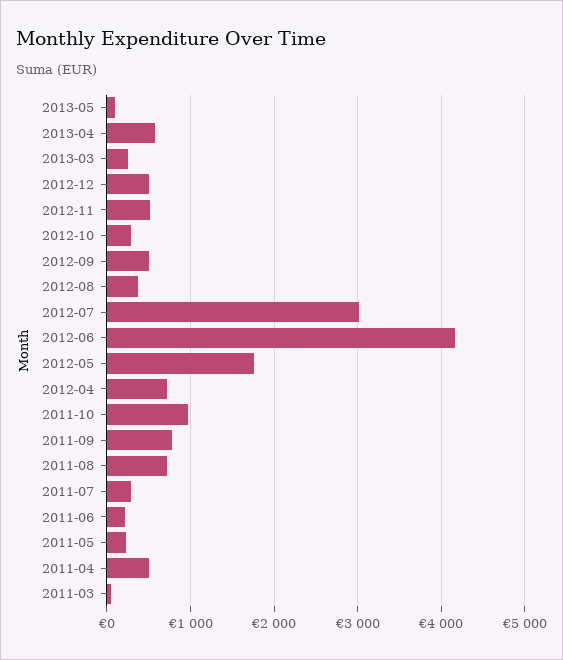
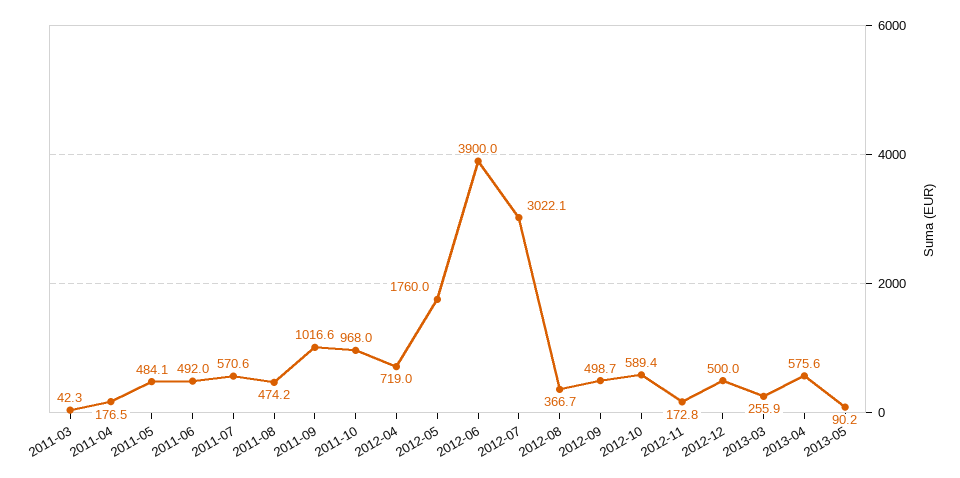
  {
    "2013-05": 90.2,
    "2013-04": 575.6,
    "2013-03": 255.9,
    "2012-12": 500,
-   "2012-11": 500,
+   "2012-11": 172.8,
-   "2012-10": 300,
+   "2012-10": 589.4,
    "2012-09": 498.7,
    "2012-08": 366.7,
    "2012-07": 3022.1,
-   "2012-06": 4200,
+   "2012-06": 3900,
    "2012-05": 1760,
    "2012-04": 719,
    "2011-10": 968,
-   "2011-09": 800,
+   "2011-09": 1016.6,
-   "2011-08": 700,
+   "2011-08": 474.2,
-   "2011-07": 300,
+   "2011-07": 570.6,
-   "2011-06": 200,
+   "2011-06": 492,
-   "2011-05": 200,
+   "2011-05": 484.1,
-   "2011-04": 500,
+   "2011-04": 176.5,
    "2011-03": 42.3
  }

